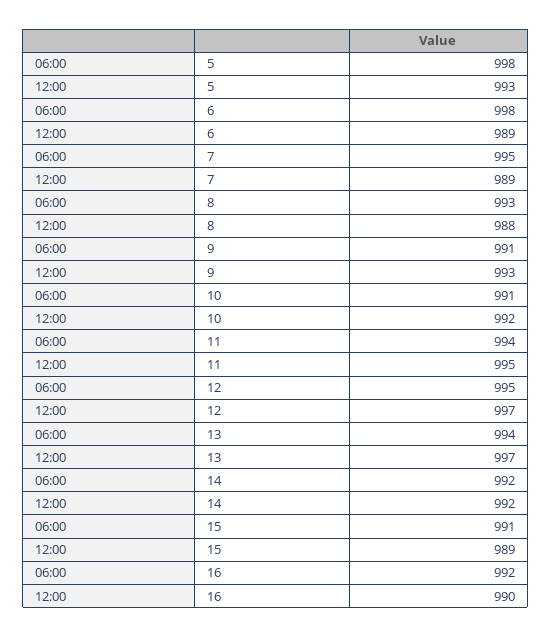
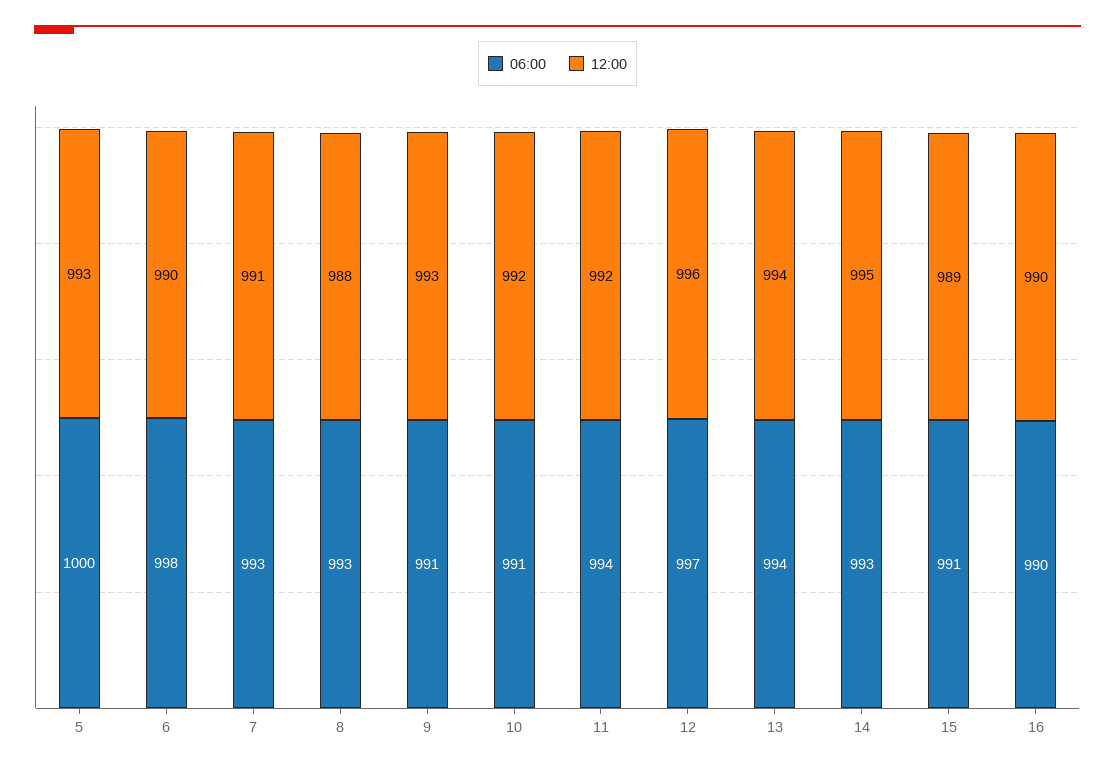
  {
    "06:00": {
-     "5": 998,
+     "5": 1000,
      "6": 998,
-     "7": 995,
+     "7": 993,
      "8": 993,
      "9": 991,
      "10": 991,
      "11": 994,
-     "12": 995,
+     "12": 997,
      "13": 994,
-     "14": 992,
+     "14": 993,
      "15": 991,
-     "16": 992
+     "16": 990
    },
    "12:00": {
      "5": 993,
-     "6": 989,
+     "6": 990,
-     "7": 989,
+     "7": 991,
      "8": 988,
      "9": 993,
      "10": 992,
-     "11": 995,
+     "11": 992,
-     "12": 997,
+     "12": 996,
-     "13": 997,
+     "13": 994,
-     "14": 992,
+     "14": 995,
      "15": 989,
      "16": 990
    }
  }

